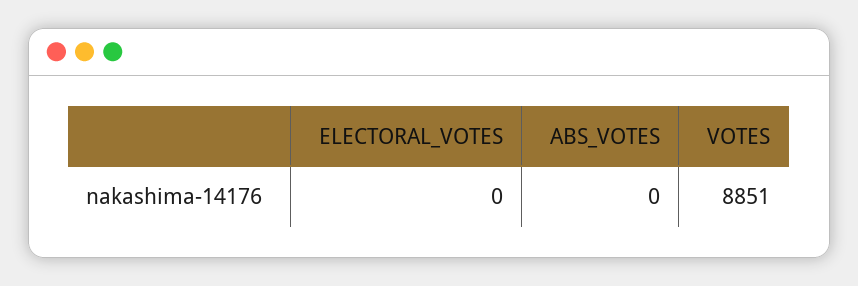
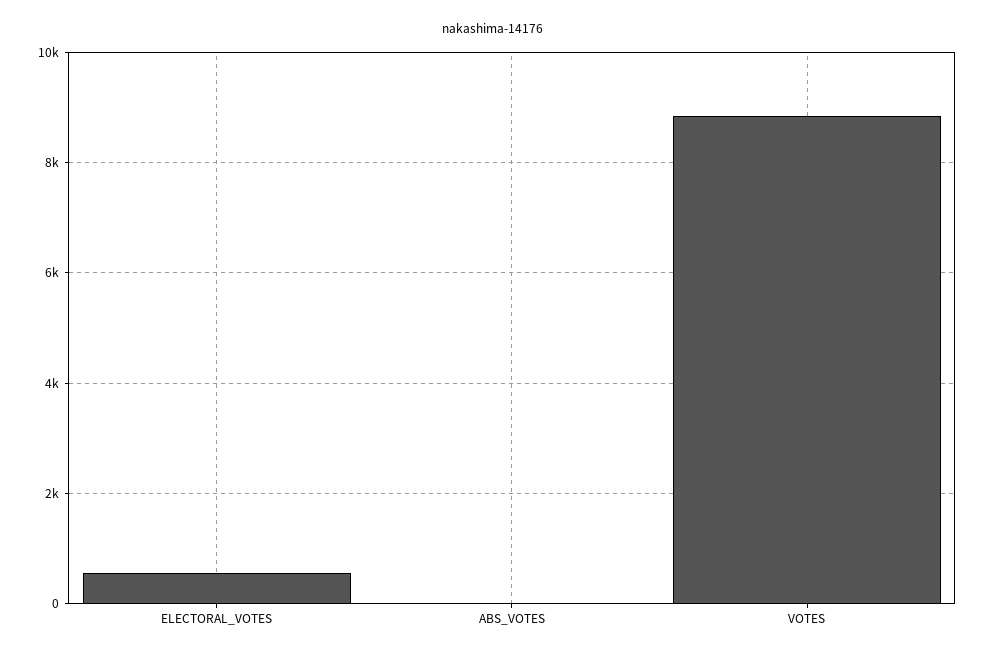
  {
-   "ELECTORAL_VOTES": 0,
+   "ELECTORAL_VOTES": 600,
    "ABS_VOTES": 0,
    "VOTES": 8851
  }

